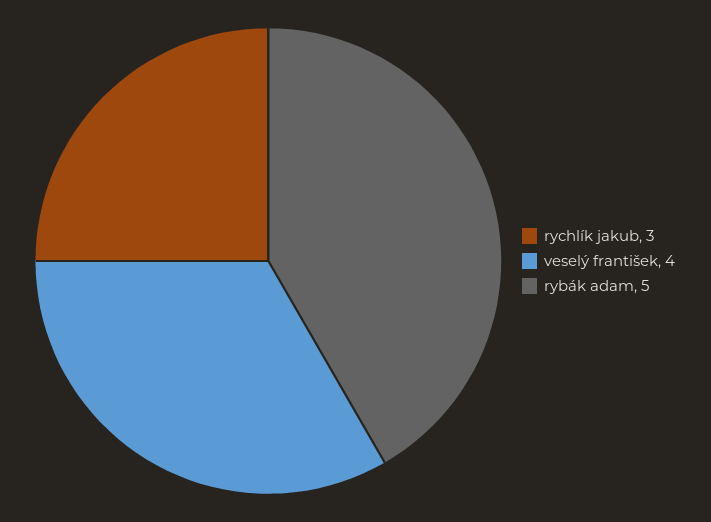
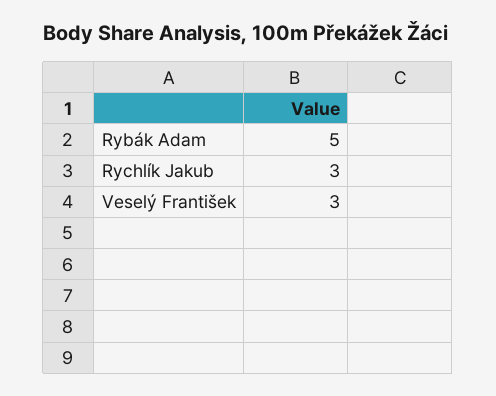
  {
    "rychlík jakub": 3,
-   "veselý františek": 4,
+   "veselý františek": 3,
    "rybák adam": 5
  }

